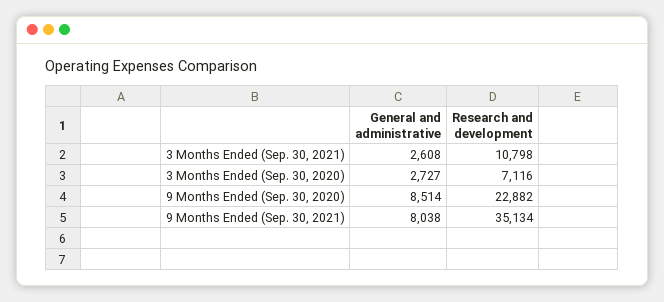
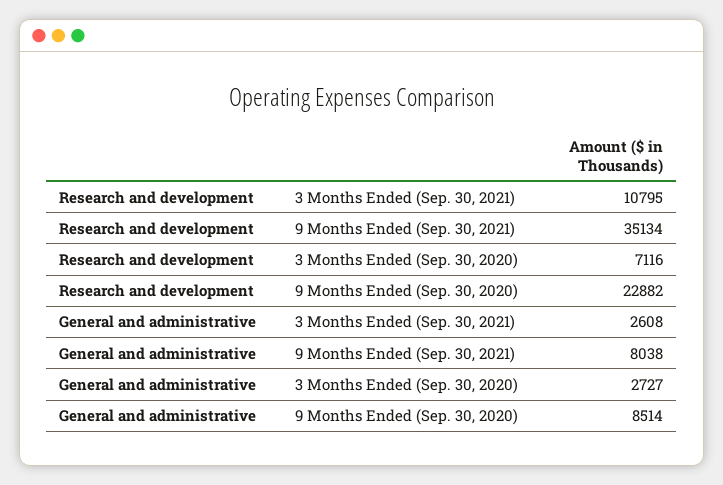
  {
    "General and administrative": {
      "3 Months Ended (Sep. 30, 2021)": 2608,
      "3 Months Ended (Sep. 30, 2020)": 2727,
      "9 Months Ended (Sep. 30, 2020)": 8514,
      "9 Months Ended (Sep. 30, 2021)": 8038
    },
    "Research and development": {
-     "3 Months Ended (Sep. 30, 2021)": 10798,
+     "3 Months Ended (Sep. 30, 2021)": 10795,
      "3 Months Ended (Sep. 30, 2020)": 7116,
      "9 Months Ended (Sep. 30, 2020)": 22882,
      "9 Months Ended (Sep. 30, 2021)": 35134
    }
  }

